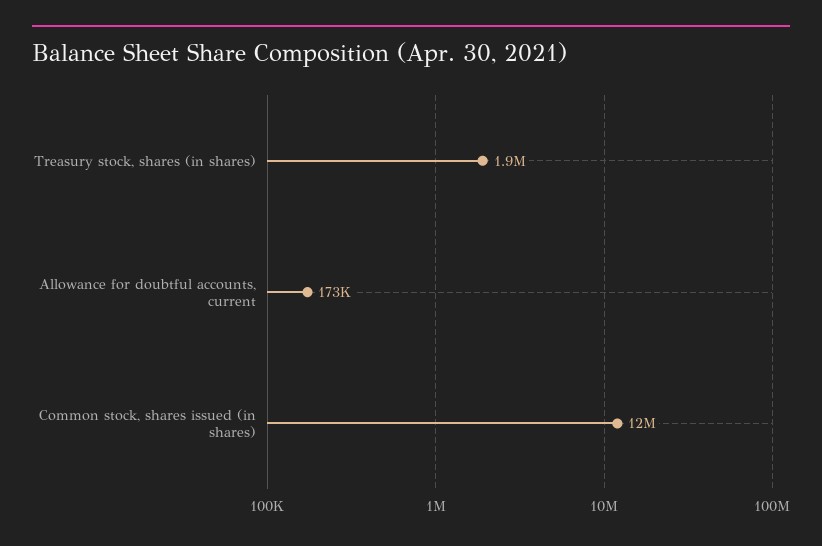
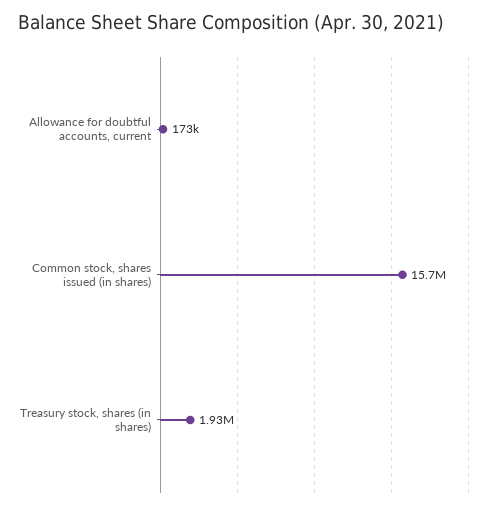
  {
    "Treasury stock, shares (in shares)": 1930000,
    "Allowance for doubtful accounts, current": 173000,
-   "Common stock, shares issued (in shares)": 12000000
+   "Common stock, shares issued (in shares)": 15700000
  }

